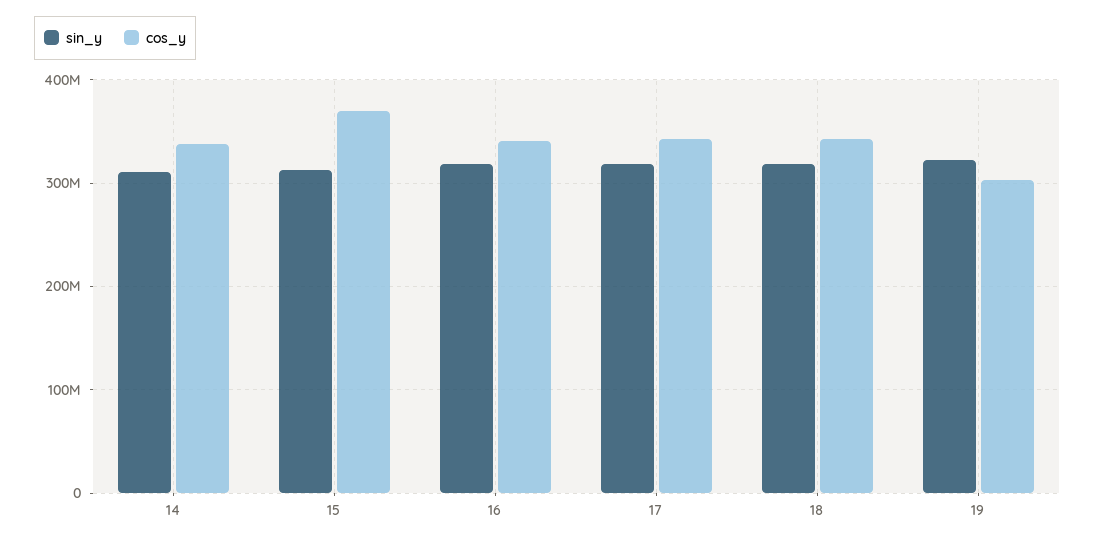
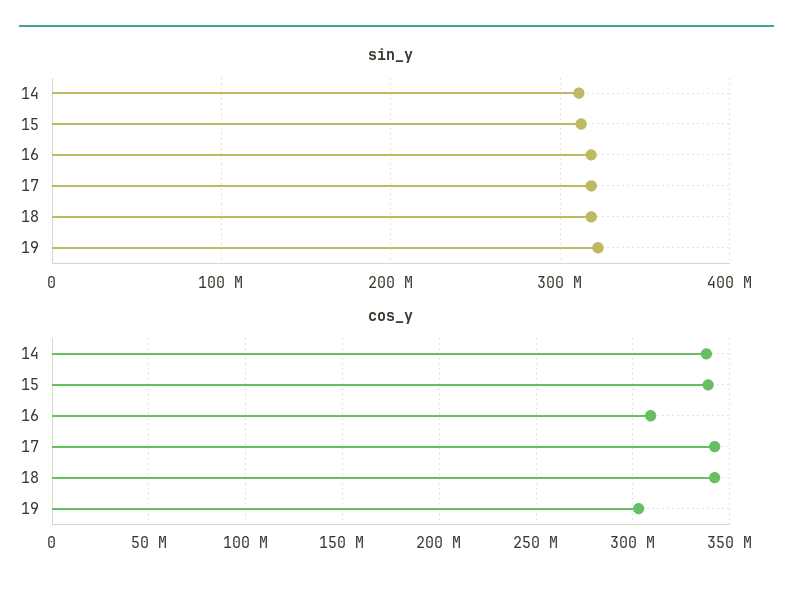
  {
    "sin_y": {
      "14": 310000000,
      "15": 310000000,
      "16": 320000000,
      "17": 320000000,
      "18": 320000000,
      "19": 320000000
    },
    "cos_y": {
      "14": 340000000,
-     "15": 370000000,
+     "15": 340000000,
-     "16": 340000000,
+     "16": 310000000,
      "17": 340000000,
      "18": 340000000,
      "19": 305000000
    }
  }

